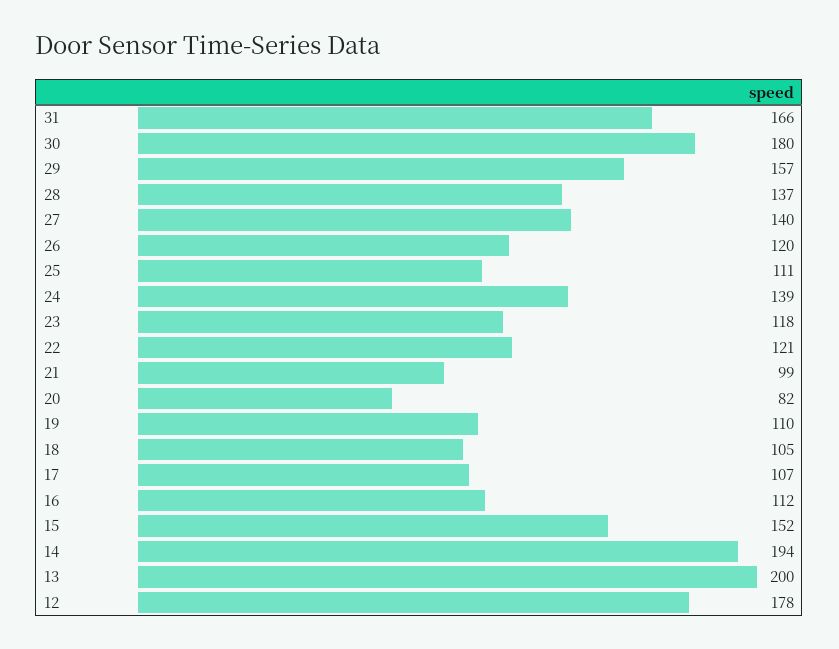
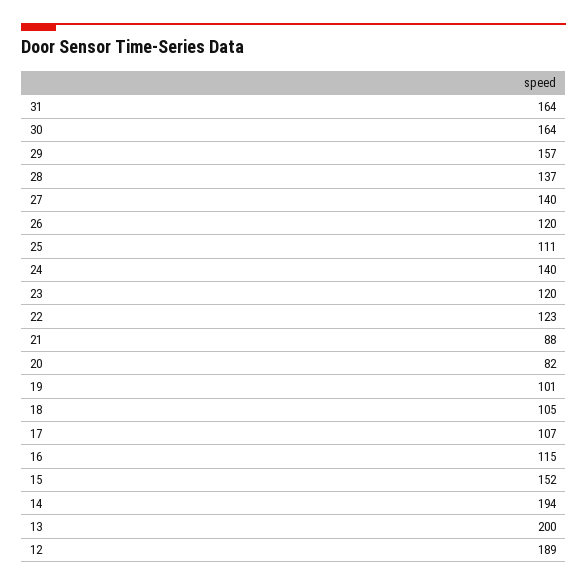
  {
-   "31": 166,
+   "31": 164,
-   "30": 180,
+   "30": 164,
    "29": 157,
    "28": 137,
    "27": 140,
    "26": 120,
    "25": 111,
-   "24": 139,
+   "24": 140,
-   "23": 118,
+   "23": 120,
-   "22": 121,
+   "22": 123,
-   "21": 99,
+   "21": 88,
    "20": 82,
-   "19": 110,
+   "19": 101,
    "18": 105,
    "17": 107,
-   "16": 112,
+   "16": 115,
    "15": 152,
    "14": 194,
    "13": 200,
-   "12": 178
+   "12": 189
  }

